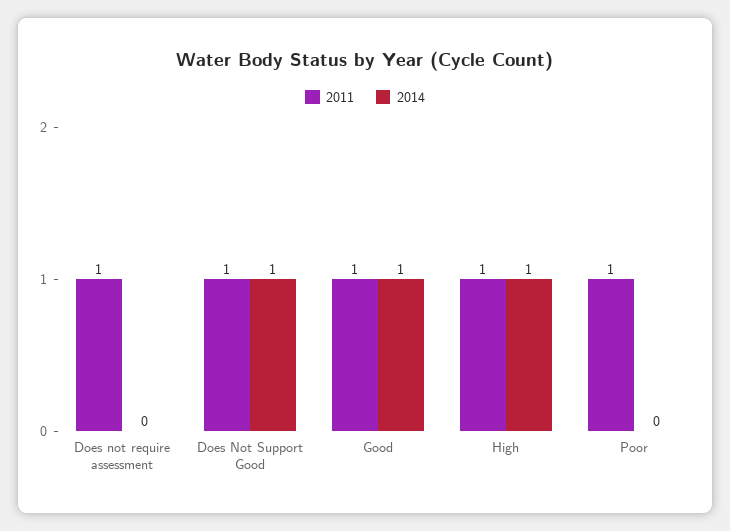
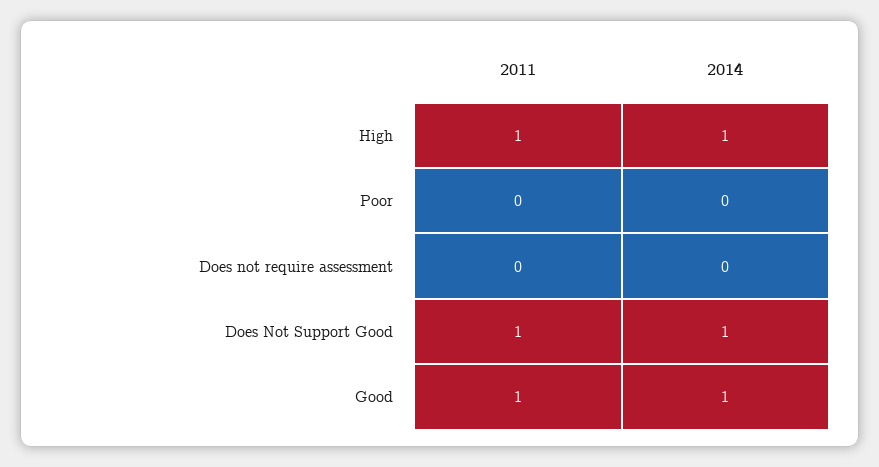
  {
    "2011": {
-     "Does not require assessment": 1,
+     "Does not require assessment": 0,
      "Does Not Support Good": 1,
      "Good": 1,
      "High": 1,
-     "Poor": 1
+     "Poor": 0
    },
    "2014": {
      "Does not require assessment": 0,
      "Does Not Support Good": 1,
      "Good": 1,
      "High": 1,
      "Poor": 0
    }
  }

